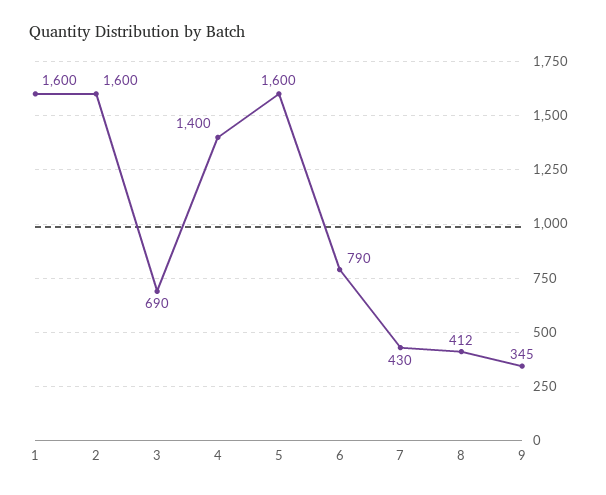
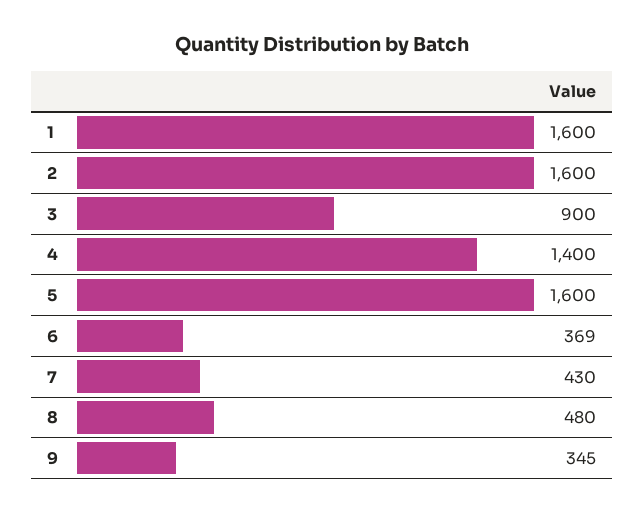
  {
    "1": 1600,
    "2": 1600,
-   "3": 690,
+   "3": 900,
    "4": 1400,
    "5": 1600,
-   "6": 790,
+   "6": 369,
    "7": 430,
-   "8": 412,
+   "8": 480,
    "9": 345
  }

